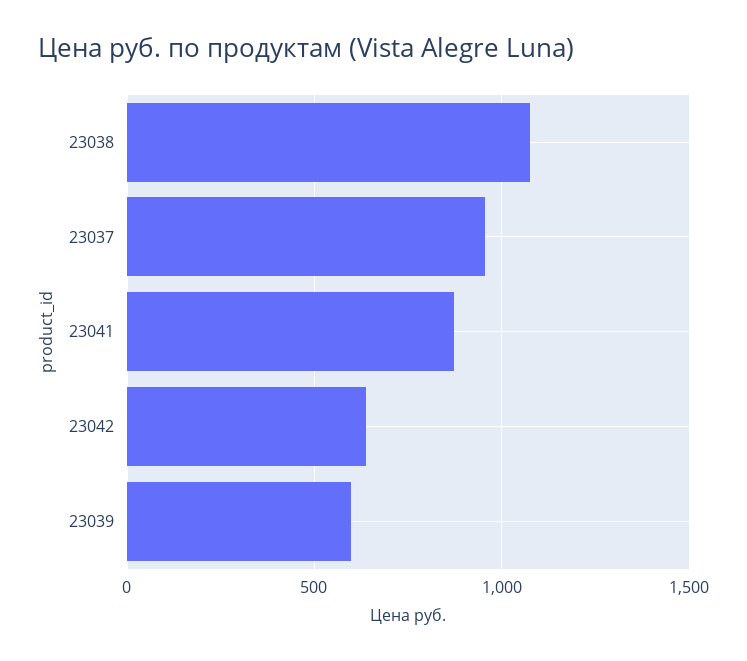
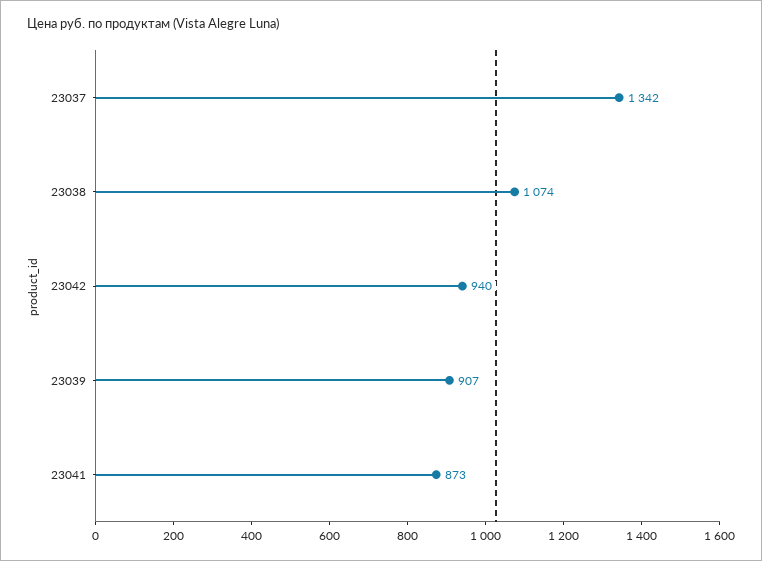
  {
    "23038": 1074,
-   "23037": 950,
+   "23037": 1342,
    "23041": 873,
-   "23042": 650,
+   "23042": 940,
-   "23039": 600
+   "23039": 907
  }

